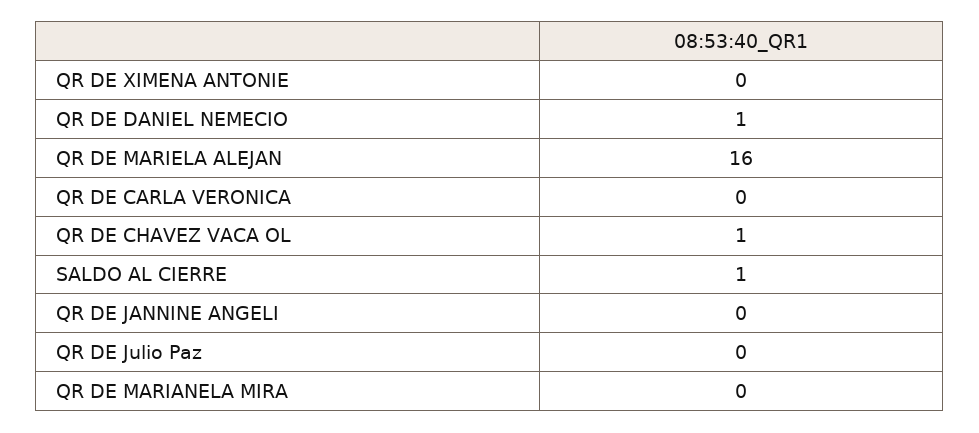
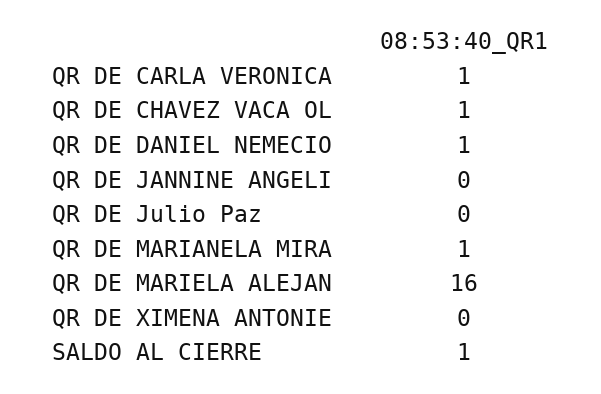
  {
    "QR DE XIMENA ANTONIE": 0,
    "QR DE DANIEL NEMECIO": 1,
    "QR DE MARIELA ALEJAN": 16,
-   "QR DE CARLA VERONICA": 0,
+   "QR DE CARLA VERONICA": 1,
    "QR DE CHAVEZ VACA OL": 1,
    "SALDO AL CIERRE": 1,
    "QR DE JANNINE ANGELI": 0,
    "QR DE Julio Paz": 0,
-   "QR DE MARIANELA MIRA": 0
+   "QR DE MARIANELA MIRA": 1
  }

